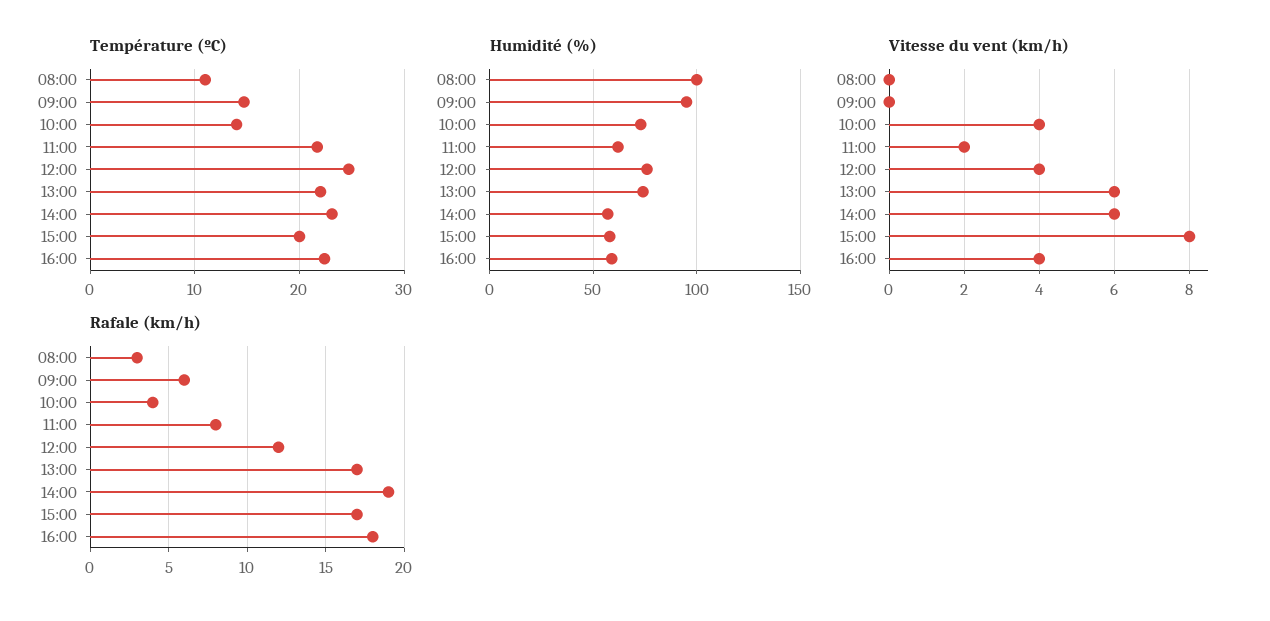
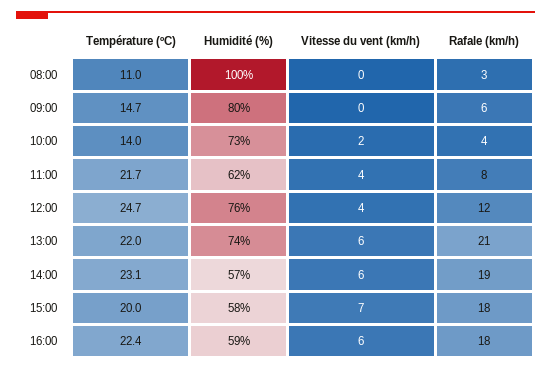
  {
    "Température (ºC)": {
      "08:00": 11,
      "09:00": 14.7,
      "10:00": 14,
      "11:00": 21.7,
      "12:00": 24.7,
      "13:00": 22,
      "14:00": 23.1,
      "15:00": 20,
      "16:00": 22.4
    },
    "Humidité (%)": {
      "08:00": 100,
-     "09:00": 95,
+     "09:00": 80,
      "10:00": 73,
      "11:00": 62,
      "12:00": 76,
      "13:00": 74,
      "14:00": 57,
      "15:00": 58,
      "16:00": 59
    },
    "Vitesse du vent (km/h)": {
      "08:00": 0,
      "09:00": 0,
-     "10:00": 4,
+     "10:00": 2,
-     "11:00": 2,
+     "11:00": 4,
      "12:00": 4,
      "13:00": 6,
      "14:00": 6,
-     "15:00": 8,
+     "15:00": 7,
-     "16:00": 4
+     "16:00": 6
    },
    "Rafale (km/h)": {
      "08:00": 3,
      "09:00": 6,
      "10:00": 4,
      "11:00": 8,
      "12:00": 12,
-     "13:00": 17,
+     "13:00": 21,
      "14:00": 19,
-     "15:00": 17,
+     "15:00": 18,
      "16:00": 18
    }
  }

